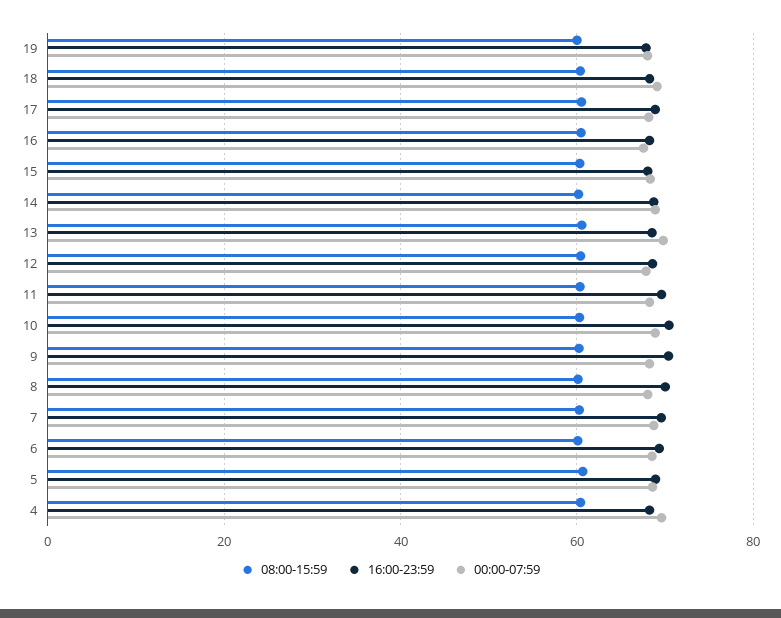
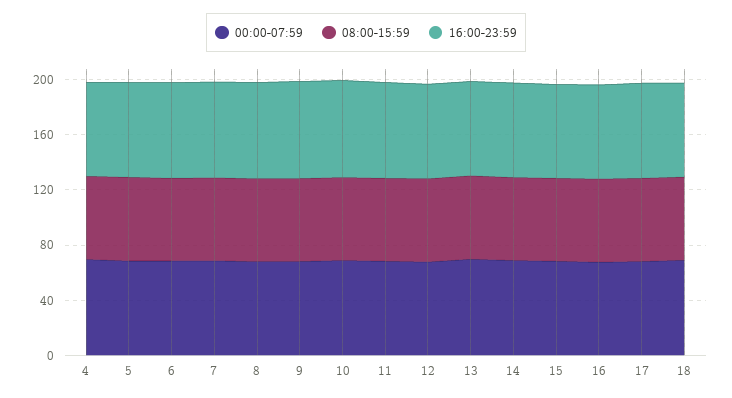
  {
    "08:00-15:59": {
-     "19": 60,
      "18": 60,
      "17": 60,
      "16": 60,
      "15": 60,
      "14": 60,
      "13": 60,
      "12": 60,
      "11": 60,
      "10": 60,
      "9": 60,
      "8": 60,
      "7": 60,
      "6": 60,
      "5": 60,
      "4": 60
    },
    "16:00-23:59": {
-     "19": 68,
      "18": 68,
      "17": 68,
      "16": 68,
      "15": 68,
      "14": 68,
      "13": 68,
      "12": 68,
      "11": 70,
      "10": 70,
      "9": 70,
      "8": 70,
      "7": 70,
      "6": 70,
      "5": 68,
      "4": 68
    },
    "00:00-07:59": {
-     "19": 68,
      "18": 70,
      "17": 68,
      "16": 68,
      "15": 68,
      "14": 68,
      "13": 70,
      "12": 68,
      "11": 68,
      "10": 68,
      "9": 68,
      "8": 68,
      "7": 68,
      "6": 68,
      "5": 68,
      "4": 70
    }
  }

